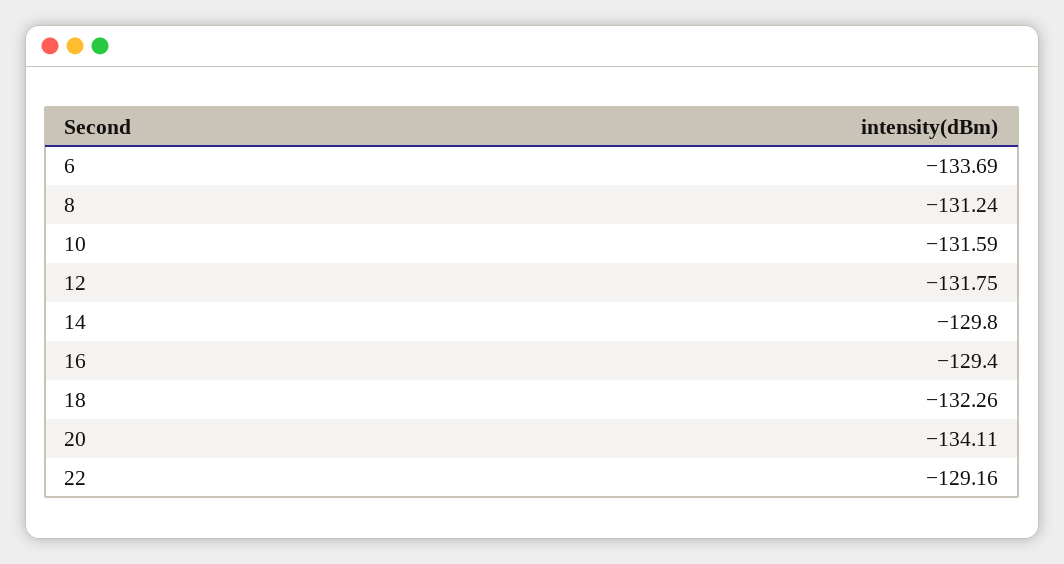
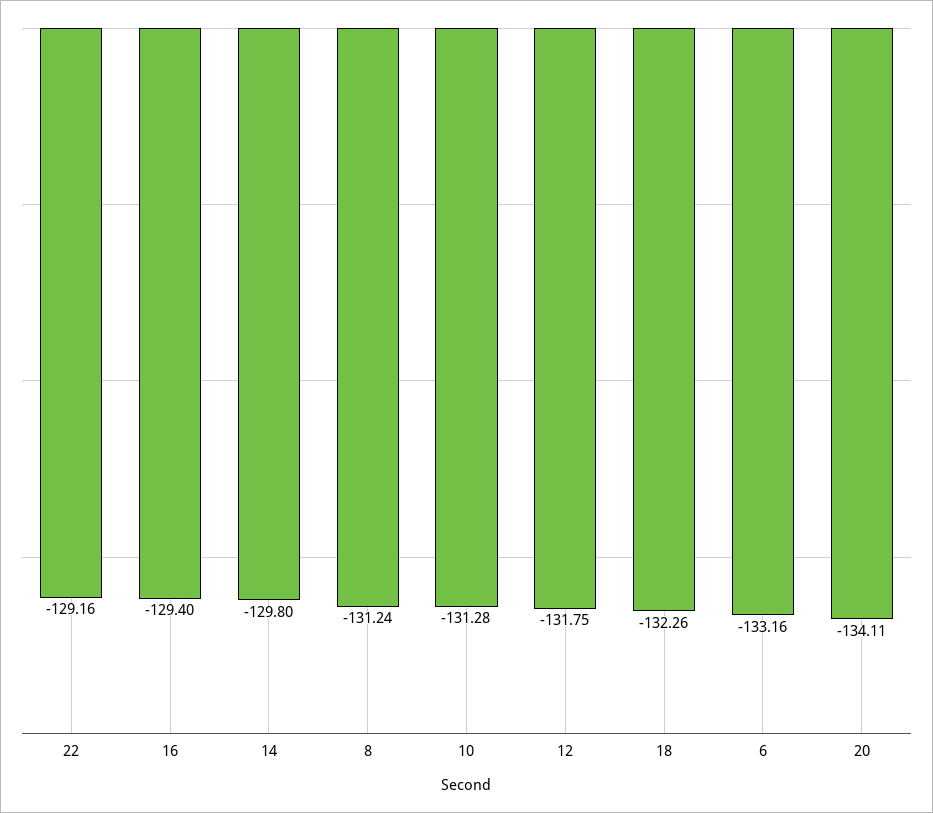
  {
-   "6": -133.69,
+   "6": -133.16,
    "8": -131.24,
-   "10": -131.59,
+   "10": -131.28,
    "12": -131.75,
    "14": -129.8,
    "16": -129.4,
    "18": -132.26,
    "20": -134.11,
    "22": -129.16
  }

